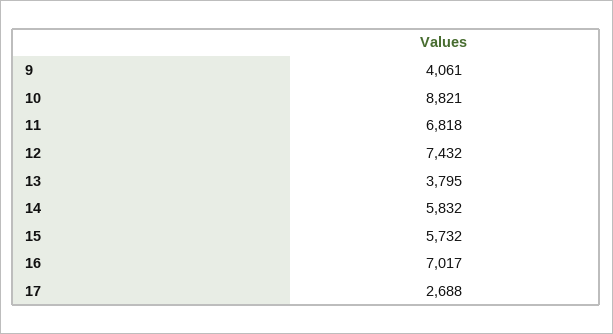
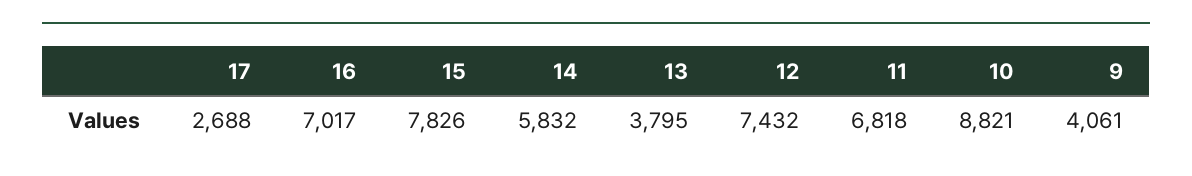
  {
    "9": 4061,
    "10": 8821,
    "11": 6818,
    "12": 7432,
    "13": 3795,
    "14": 5832,
-   "15": 5732,
+   "15": 7826,
    "16": 7017,
    "17": 2688
  }

